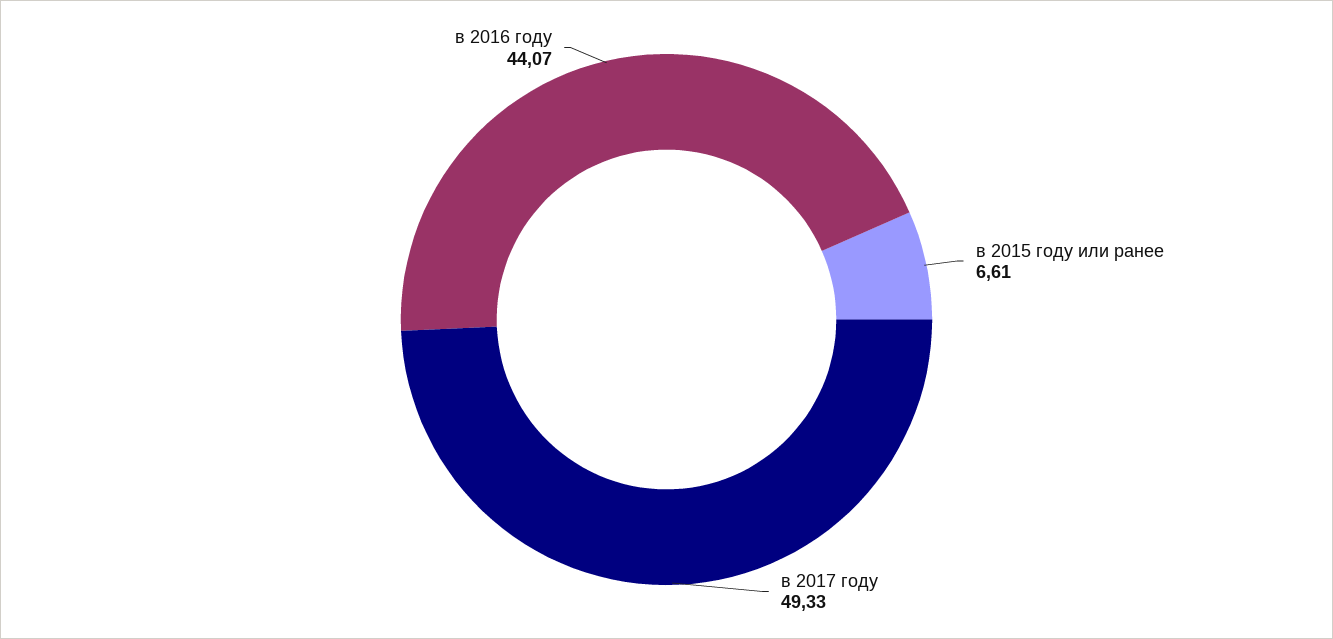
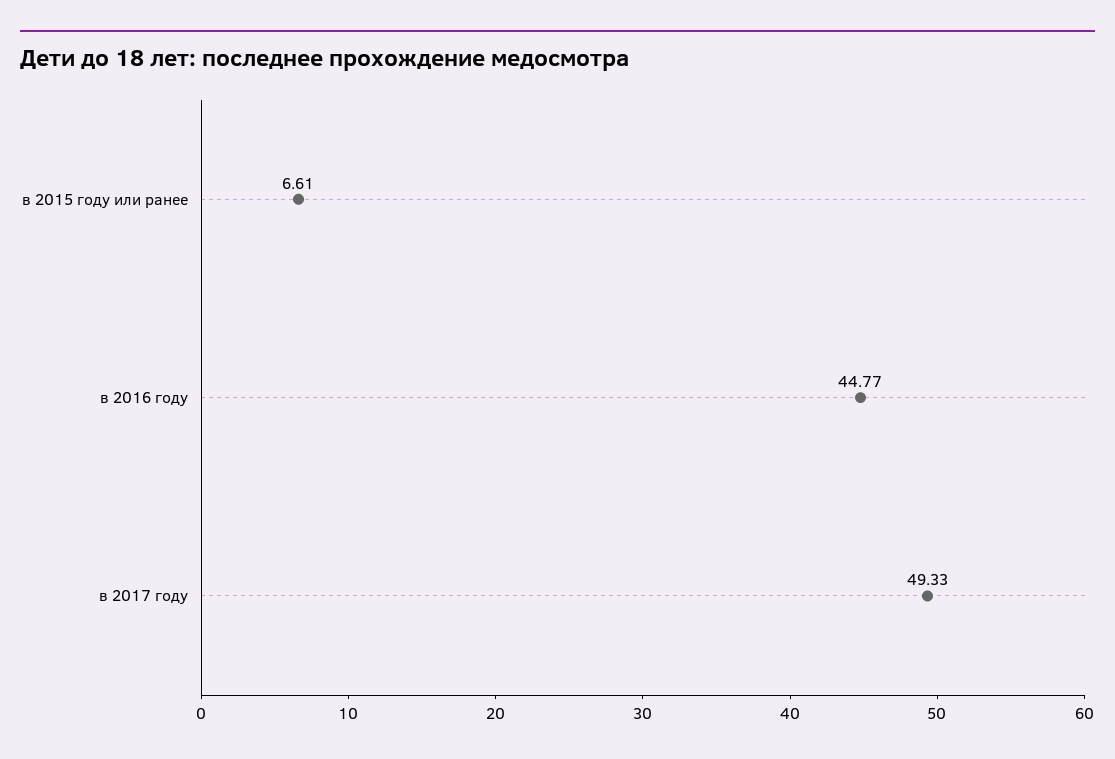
  {
    "в 2015 году или ранее": 6.61,
    "в 2017 году": 49.33,
-   "в 2016 году": 44.07
+   "в 2016 году": 44.77
  }

